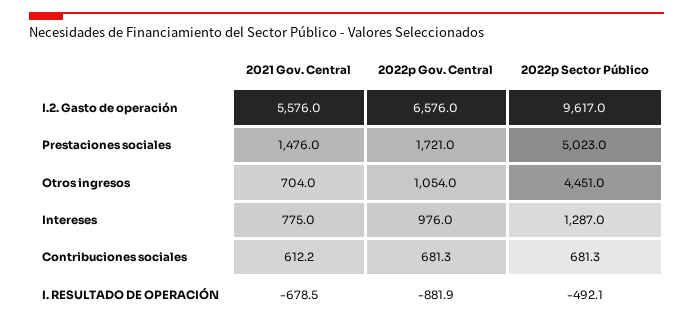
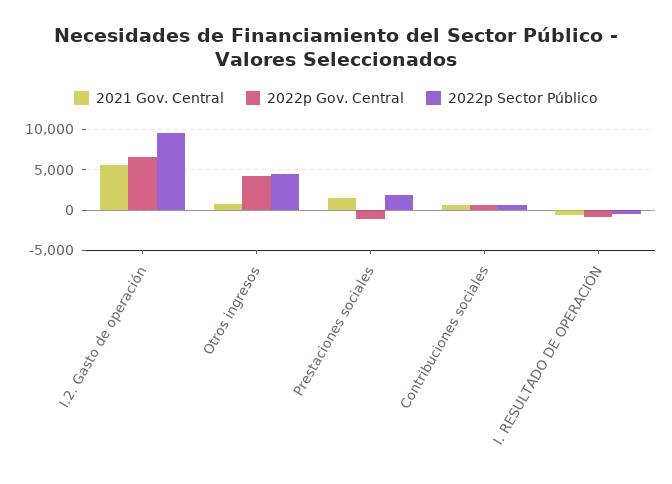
  {
    "2021 Gov. Central": {
      "I.2. Gasto de operación": 5576,
      "Prestaciones sociales": 1476,
      "Otros ingresos": 704,
-     "Intereses": 775,
      "Contribuciones sociales": 612.2,
      "I. RESULTADO DE OPERACIÓN": -678.5
    },
    "2022p Gov. Central": {
      "I.2. Gasto de operación": 6576,
-     "Prestaciones sociales": 1721,
+     "Prestaciones sociales": -1000,
-     "Otros ingresos": 1054,
+     "Otros ingresos": 4000,
-     "Intereses": 976,
      "Contribuciones sociales": 681.3,
      "I. RESULTADO DE OPERACIÓN": -881.9
    },
    "2022p Sector Público": {
      "I.2. Gasto de operación": 9617,
-     "Prestaciones sociales": 5023,
+     "Prestaciones sociales": 2000,
      "Otros ingresos": 4451,
-     "Intereses": 1287,
      "Contribuciones sociales": 681.3,
      "I. RESULTADO DE OPERACIÓN": -492.1
    }
  }

